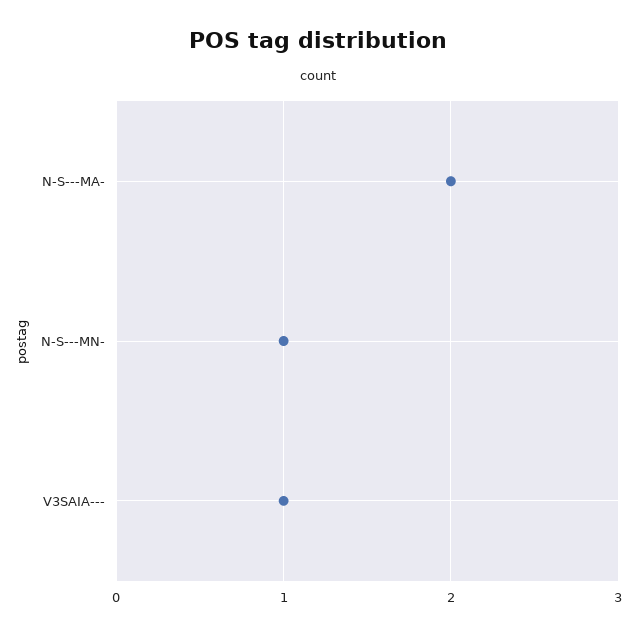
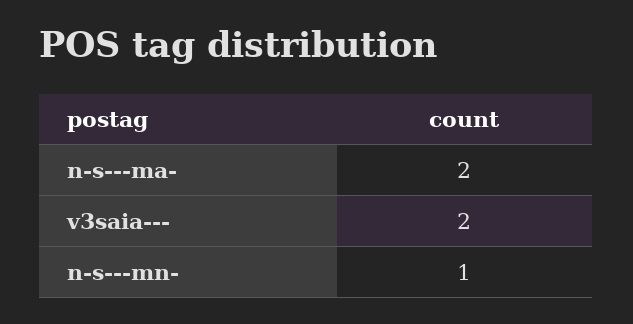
  {
    "N-S---MA-": 2,
    "N-S---MN-": 1,
-   "V3SAIA---": 1
+   "V3SAIA---": 2
  }

